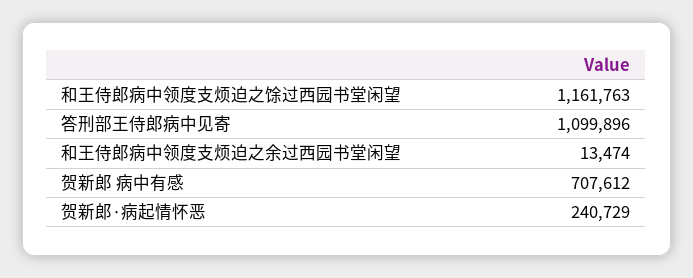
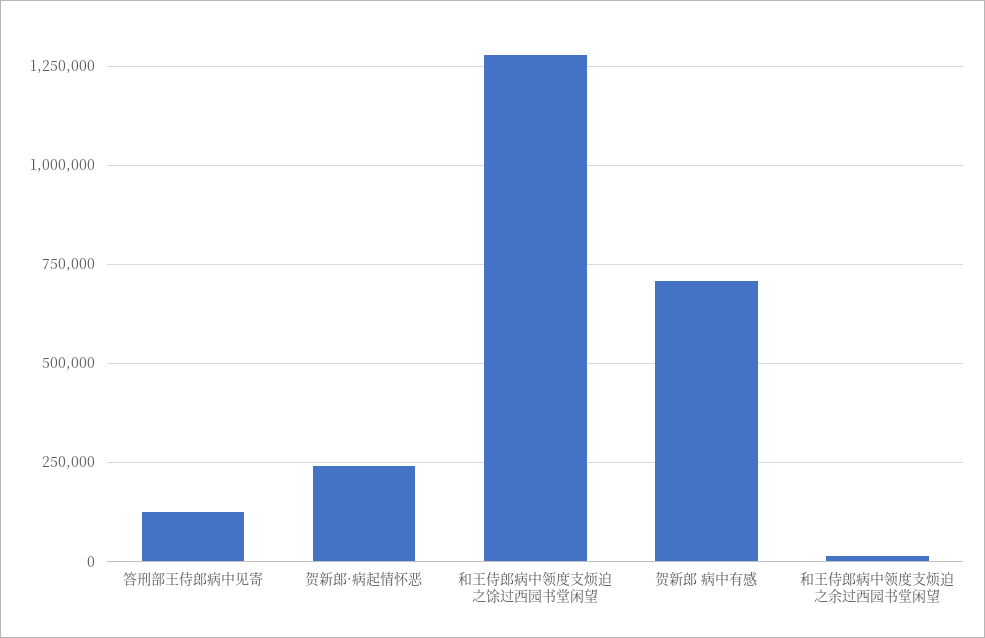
  {
-   "和王侍郎病中领度支烦迫之馀过西园书堂闲望": 1161763,
+   "和王侍郎病中领度支烦迫之馀过西园书堂闲望": 1275000,
-   "答刑部王侍郎病中见寄": 1099896,
+   "答刑部王侍郎病中见寄": 125000,
    "和王侍郎病中领度支烦迫之余过西园书堂闲望": 13474,
    "贺新郎 病中有感": 707612,
    "贺新郎·病起情怀恶": 240729
  }

